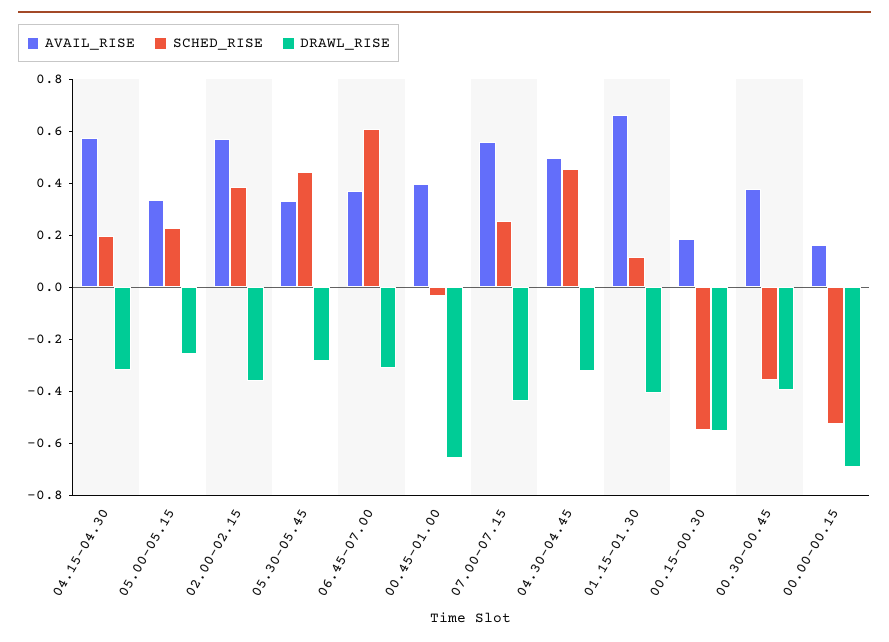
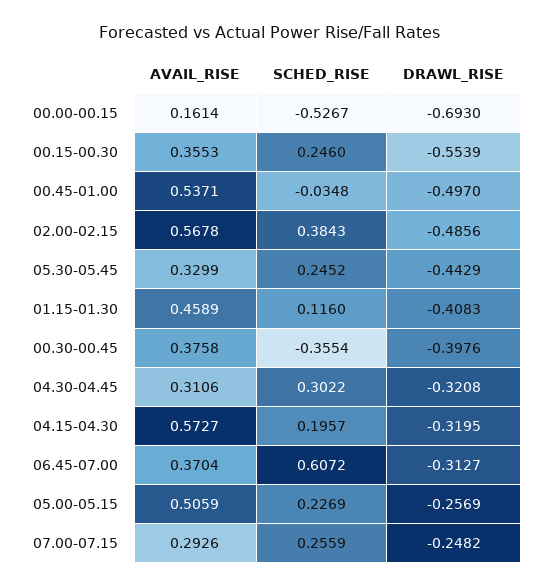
  {
    "AVAIL_RISE": {
      "04.15-04.30": 0.5727,
-     "05.00-05.15": 0.35,
+     "05.00-05.15": 0.5059,
      "02.00-02.15": 0.5678,
      "05.30-05.45": 0.3299,
      "06.45-07.00": 0.3704,
-     "00.45-01.00": 0.4,
+     "00.45-01.00": 0.5371,
-     "07.00-07.15": 0.55,
+     "07.00-07.15": 0.2926,
-     "04.30-04.45": 0.5,
+     "04.30-04.45": 0.3106,
-     "01.15-01.30": 0.65,
+     "01.15-01.30": 0.4589,
-     "00.15-00.30": 0.2,
+     "00.15-00.30": 0.3553,
      "00.30-00.45": 0.3758,
      "00.00-00.15": 0.1614
    },
    "SCHED_RISE": {
      "04.15-04.30": 0.1957,
      "05.00-05.15": 0.2269,
      "02.00-02.15": 0.3843,
-     "05.30-05.45": 0.45,
+     "05.30-05.45": 0.2452,
      "06.45-07.00": 0.6072,
      "00.45-01.00": -0.0348,
      "07.00-07.15": 0.2559,
-     "04.30-04.45": 0.45,
+     "04.30-04.45": 0.3022,
      "01.15-01.30": 0.116,
-     "00.15-00.30": -0.55,
+     "00.15-00.30": 0.246,
      "00.30-00.45": -0.3554,
      "00.00-00.15": -0.5267
    },
    "DRAWL_RISE": {
      "04.15-04.30": -0.3195,
      "05.00-05.15": -0.2569,
-     "02.00-02.15": -0.35,
+     "02.00-02.15": -0.4856,
-     "05.30-05.45": -0.3,
+     "05.30-05.45": -0.4429,
      "06.45-07.00": -0.3127,
-     "00.45-01.00": -0.65,
+     "00.45-01.00": -0.497,
-     "07.00-07.15": -0.45,
+     "07.00-07.15": -0.2482,
      "04.30-04.45": -0.3208,
      "01.15-01.30": -0.4083,
      "00.15-00.30": -0.5539,
      "00.30-00.45": -0.3976,
      "00.00-00.15": -0.693
    }
  }

